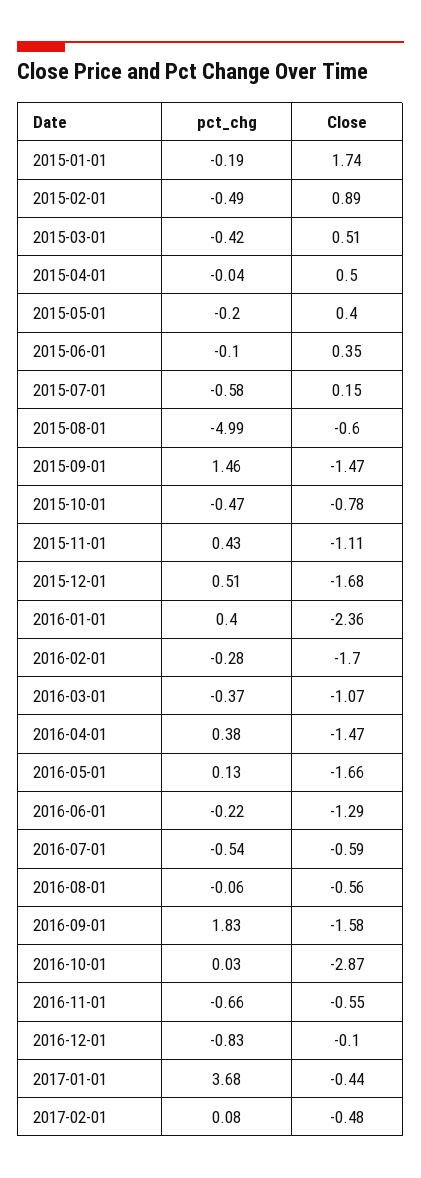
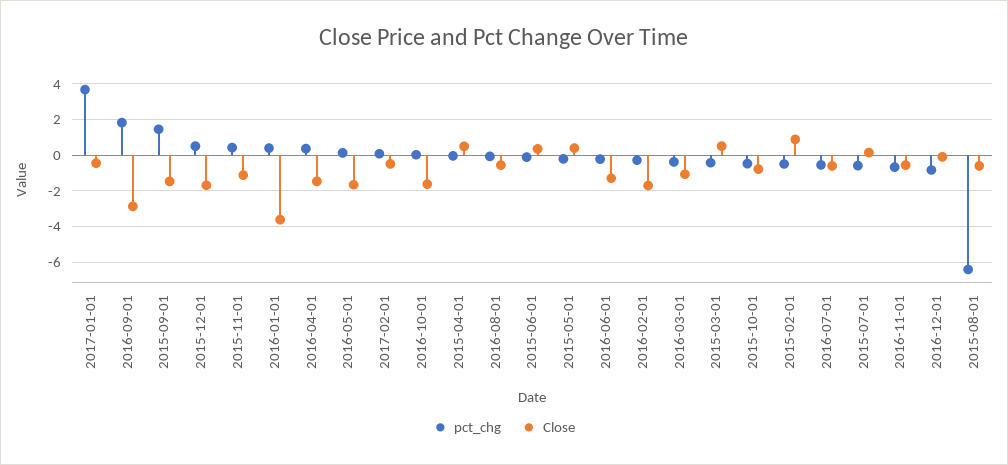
  {
    "pct_chg": {
-     "2015-01-01": -0.19,
      "2015-02-01": -0.49,
      "2015-03-01": -0.42,
      "2015-04-01": -0.04,
      "2015-05-01": -0.2,
      "2015-06-01": -0.1,
      "2015-07-01": -0.58,
-     "2015-08-01": -4.99,
+     "2015-08-01": -6.5,
      "2015-09-01": 1.46,
      "2015-10-01": -0.47,
      "2015-11-01": 0.43,
      "2015-12-01": 0.51,
      "2016-01-01": 0.4,
      "2016-02-01": -0.28,
      "2016-03-01": -0.37,
      "2016-04-01": 0.38,
      "2016-05-01": 0.13,
      "2016-06-01": -0.22,
      "2016-07-01": -0.54,
      "2016-08-01": -0.06,
      "2016-09-01": 1.83,
      "2016-10-01": 0.03,
      "2016-11-01": -0.66,
      "2016-12-01": -0.83,
      "2017-01-01": 3.68,
      "2017-02-01": 0.08
    },
    "Close": {
-     "2015-01-01": 1.74,
      "2015-02-01": 0.89,
      "2015-03-01": 0.51,
      "2015-04-01": 0.5,
      "2015-05-01": 0.4,
      "2015-06-01": 0.35,
      "2015-07-01": 0.15,
      "2015-08-01": -0.6,
      "2015-09-01": -1.47,
      "2015-10-01": -0.78,
      "2015-11-01": -1.11,
      "2015-12-01": -1.68,
-     "2016-01-01": -2.36,
+     "2016-01-01": -3.5,
      "2016-02-01": -1.7,
      "2016-03-01": -1.07,
      "2016-04-01": -1.47,
      "2016-05-01": -1.66,
      "2016-06-01": -1.29,
      "2016-07-01": -0.59,
      "2016-08-01": -0.56,
-     "2016-09-01": -1.58,
+     "2016-09-01": -3,
-     "2016-10-01": -2.87,
+     "2016-10-01": -1.5,
      "2016-11-01": -0.55,
      "2016-12-01": -0.1,
      "2017-01-01": -0.44,
      "2017-02-01": -0.48
    }
  }

